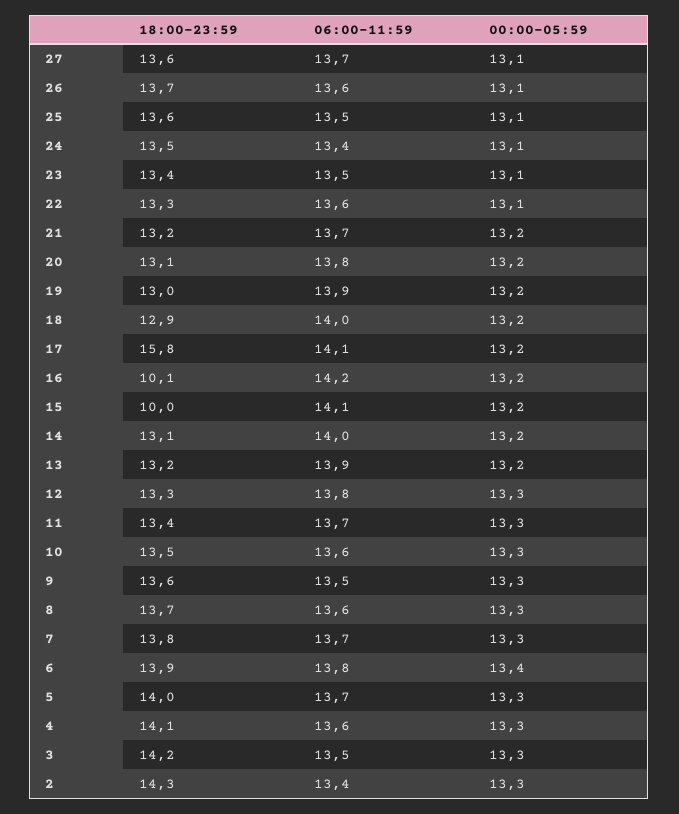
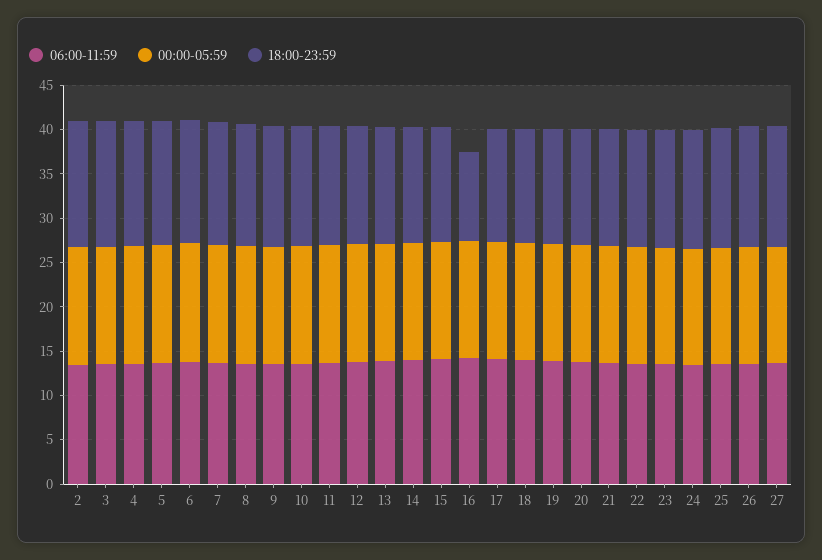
  {
    "18:00-23:59": {
      "27": 13.6,
      "26": 13.7,
      "25": 13.6,
      "24": 13.5,
      "23": 13.4,
      "22": 13.3,
      "21": 13.2,
      "20": 13.1,
      "19": 13,
      "18": 12.9,
-     "17": 15.8,
+     "17": 13,
      "16": 10.1,
-     "15": 10,
+     "15": 13,
      "14": 13.1,
      "13": 13.2,
      "12": 13.3,
      "11": 13.4,
      "10": 13.5,
      "9": 13.6,
      "8": 13.7,
      "7": 13.8,
      "6": 13.9,
      "5": 14,
      "4": 14.1,
      "3": 14.2,
      "2": 14.3
    },
    "06:00-11:59": {
      "27": 13.7,
      "26": 13.6,
      "25": 13.5,
      "24": 13.4,
      "23": 13.5,
      "22": 13.6,
      "21": 13.7,
      "20": 13.8,
      "19": 13.9,
      "18": 14,
      "17": 14.1,
      "16": 14.2,
      "15": 14.1,
      "14": 14,
      "13": 13.9,
      "12": 13.8,
      "11": 13.7,
      "10": 13.6,
      "9": 13.5,
      "8": 13.6,
      "7": 13.7,
      "6": 13.8,
      "5": 13.7,
      "4": 13.6,
      "3": 13.5,
      "2": 13.4
    },
    "00:00-05:59": {
      "27": 13.1,
      "26": 13.1,
      "25": 13.1,
      "24": 13.1,
      "23": 13.1,
      "22": 13.1,
      "21": 13.2,
      "20": 13.2,
      "19": 13.2,
      "18": 13.2,
      "17": 13.2,
      "16": 13.2,
      "15": 13.2,
      "14": 13.2,
      "13": 13.2,
      "12": 13.3,
      "11": 13.3,
      "10": 13.3,
      "9": 13.3,
      "8": 13.3,
      "7": 13.3,
      "6": 13.4,
      "5": 13.3,
      "4": 13.3,
      "3": 13.3,
      "2": 13.3
    }
  }

